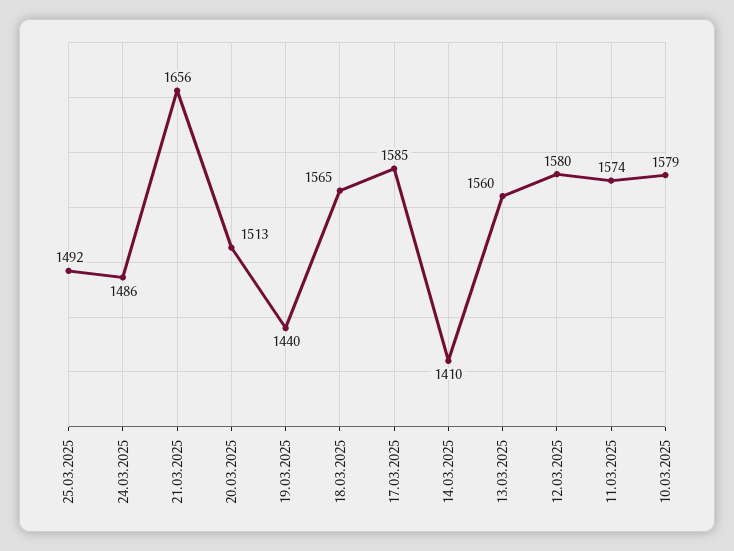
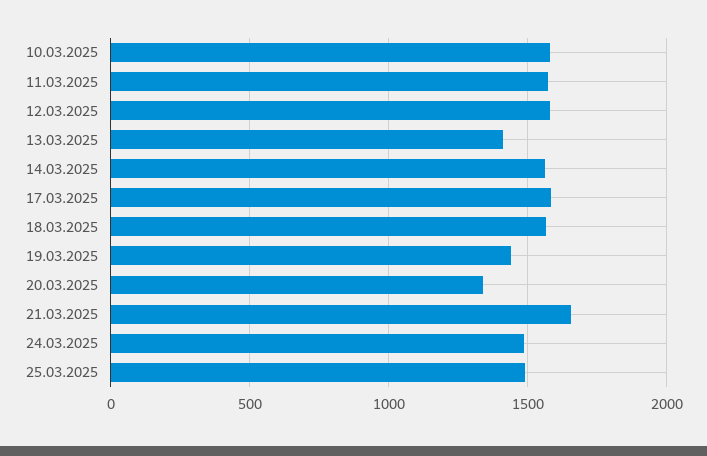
  {
    "25.03.2025": 1492,
    "24.03.2025": 1486,
    "21.03.2025": 1656,
-   "20.03.2025": 1513,
+   "20.03.2025": 1350,
    "19.03.2025": 1440,
    "18.03.2025": 1565,
    "17.03.2025": 1585,
-   "14.03.2025": 1410,
+   "14.03.2025": 1550,
-   "13.03.2025": 1560,
+   "13.03.2025": 1400,
    "12.03.2025": 1580,
    "11.03.2025": 1574,
    "10.03.2025": 1579
  }

